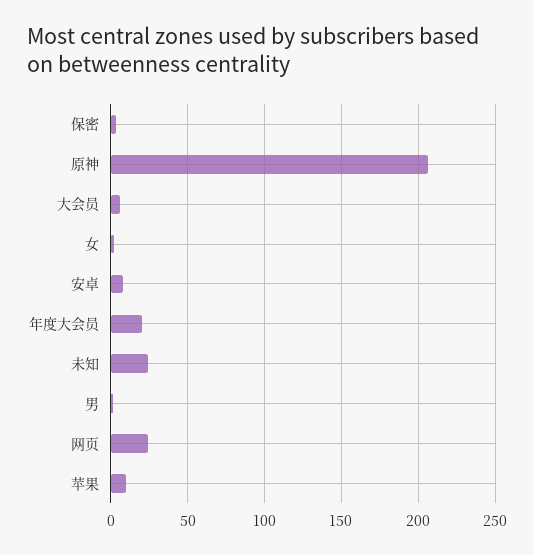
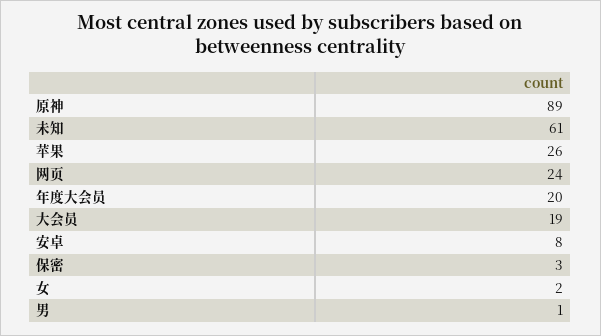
  {
    "保密": 3,
-   "原神": 205,
+   "原神": 89,
-   "大会员": 5,
+   "大会员": 19,
    "女": 2,
    "安卓": 8,
    "年度大会员": 20,
-   "未知": 25,
+   "未知": 61,
    "男": 1,
    "网页": 24,
-   "苹果": 10
+   "苹果": 26
  }

